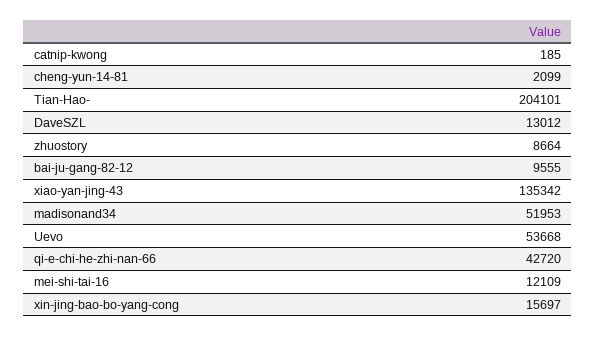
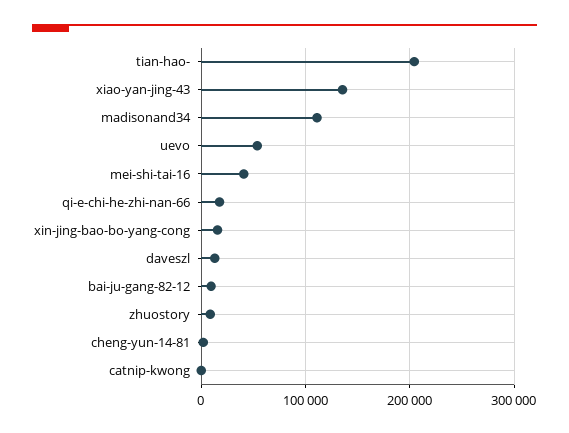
  {
    "catnip-kwong": 185,
    "cheng-yun-14-81": 2099,
    "Tian-Hao-": 204101,
    "DaveSZL": 13012,
    "zhuostory": 8664,
    "bai-ju-gang-82-12": 9555,
    "xiao-yan-jing-43": 135342,
-   "madisonand34": 51953,
+   "madisonand34": 110000,
    "Uevo": 53668,
-   "qi-e-chi-he-zhi-nan-66": 42720,
+   "qi-e-chi-he-zhi-nan-66": 20000,
-   "mei-shi-tai-16": 12109,
+   "mei-shi-tai-16": 40000,
    "xin-jing-bao-bo-yang-cong": 15697
  }

